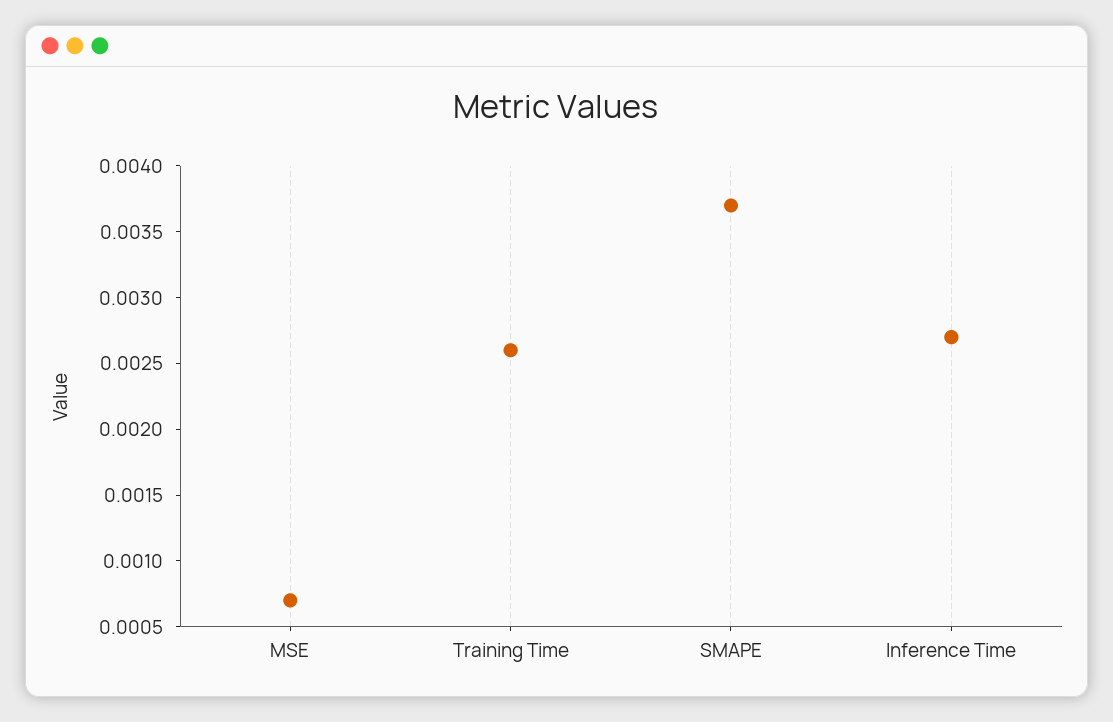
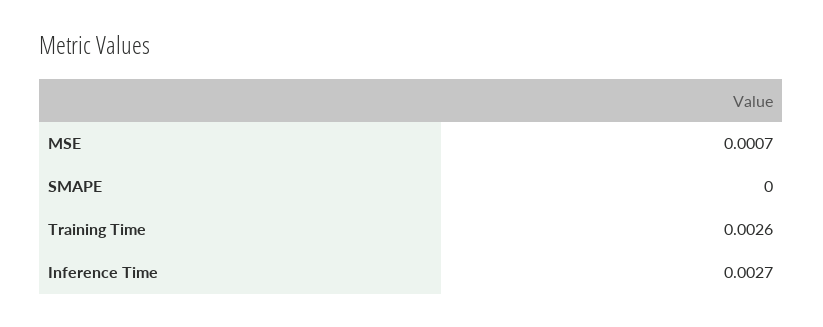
  {
    "MSE": 0.0007,
    "Training Time": 0.0026,
-   "SMAPE": 0.0037,
+   "SMAPE": 0,
    "Inference Time": 0.0027
  }

